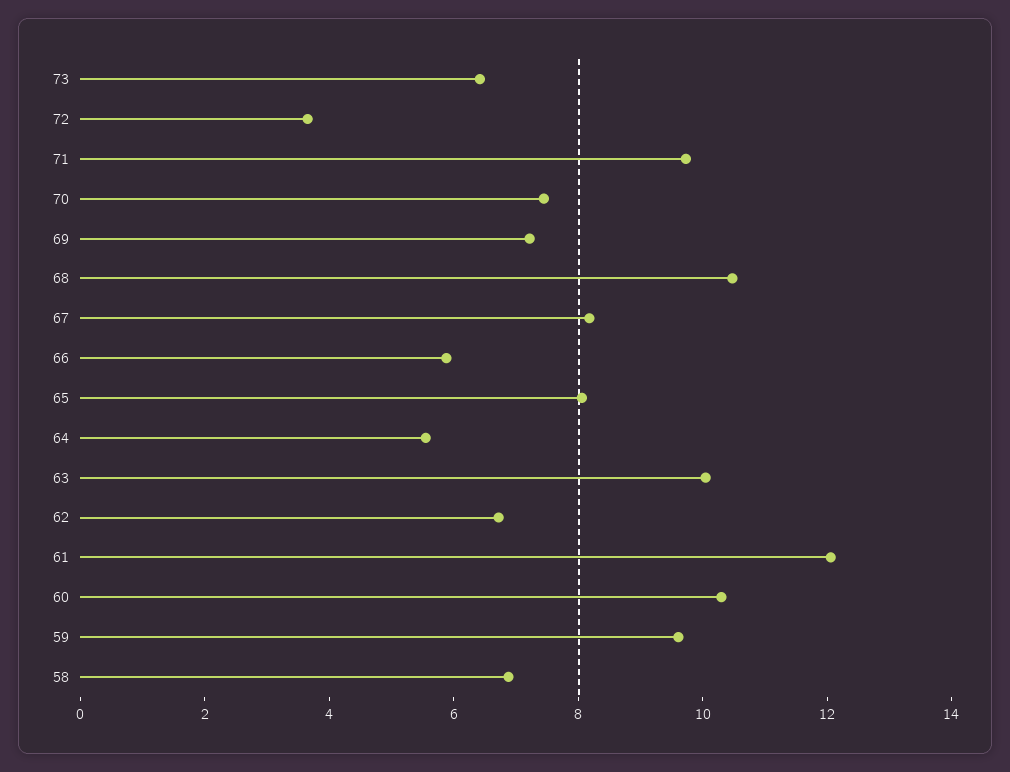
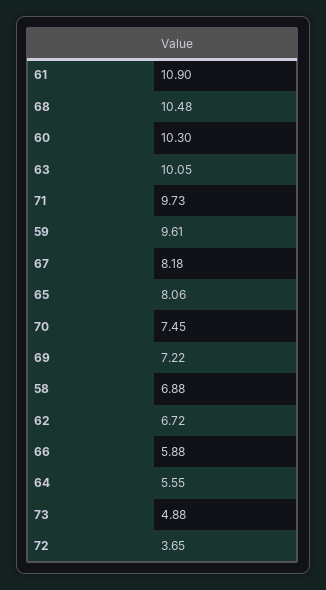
  {
-   "73": 6.5,
+   "73": 4.88,
    "72": 3.65,
    "71": 9.73,
    "70": 7.45,
    "69": 7.22,
    "68": 10.48,
    "67": 8.18,
    "66": 5.88,
    "65": 8.06,
    "64": 5.55,
    "63": 10.05,
    "62": 6.72,
-   "61": 12,
+   "61": 10.9,
    "60": 10.3,
    "59": 9.61,
    "58": 6.88
  }

